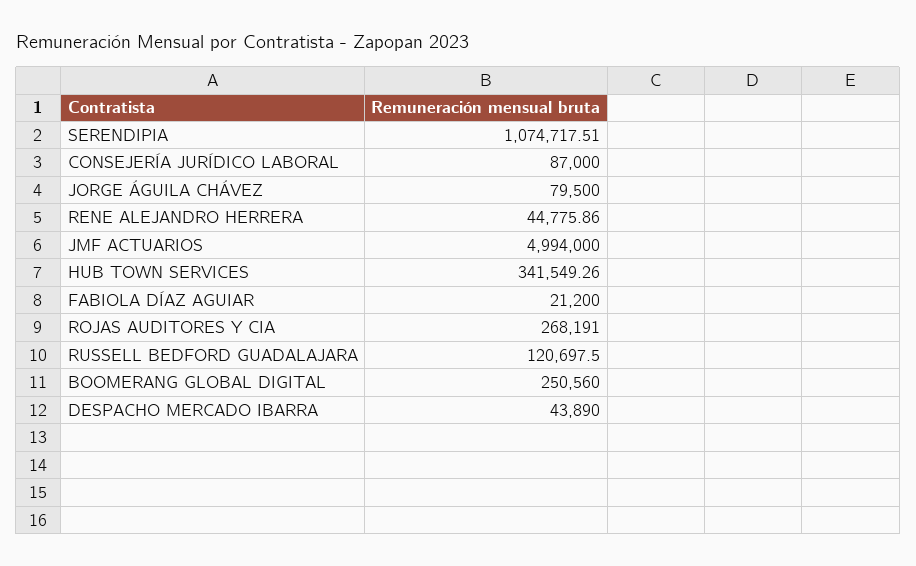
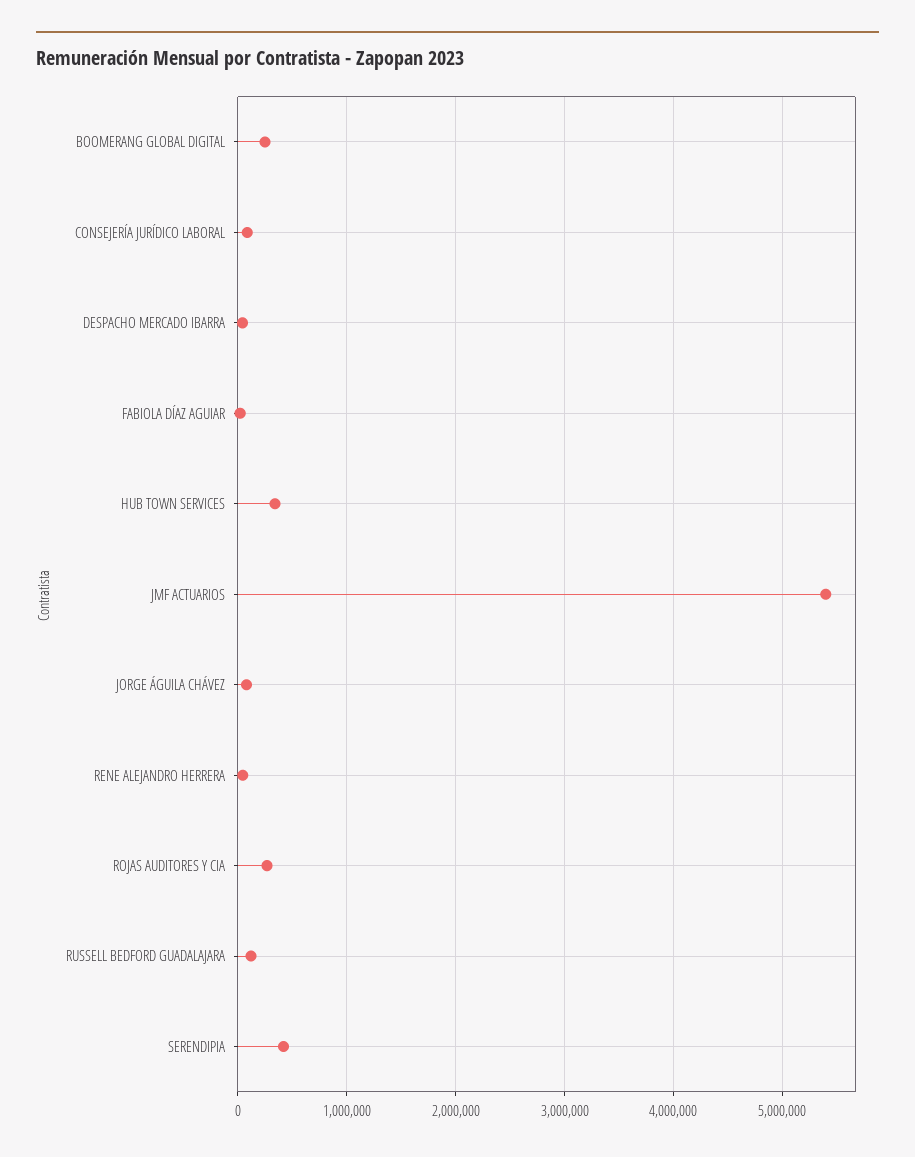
  {
-   "SERENDIPIA": 1074717.51,
+   "SERENDIPIA": 400000,
    "CONSEJERÍA JURÍDICO LABORAL": 87000,
    "JORGE ÁGUILA CHÁVEZ": 79500,
    "RENE ALEJANDRO HERRERA": 44775.86,
-   "JMF ACTUARIOS": 4994000,
+   "JMF ACTUARIOS": 5400000,
    "HUB TOWN SERVICES": 341549.26,
    "FABIOLA DÍAZ AGUIAR": 21200,
    "ROJAS AUDITORES Y CIA": 268191,
    "RUSSELL BEDFORD GUADALAJARA": 120697.5,
    "BOOMERANG GLOBAL DIGITAL": 250560,
    "DESPACHO MERCADO IBARRA": 43890
  }

